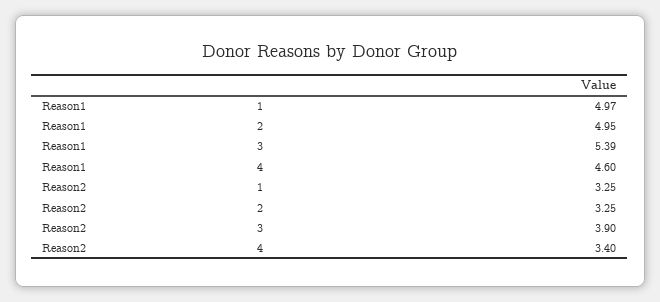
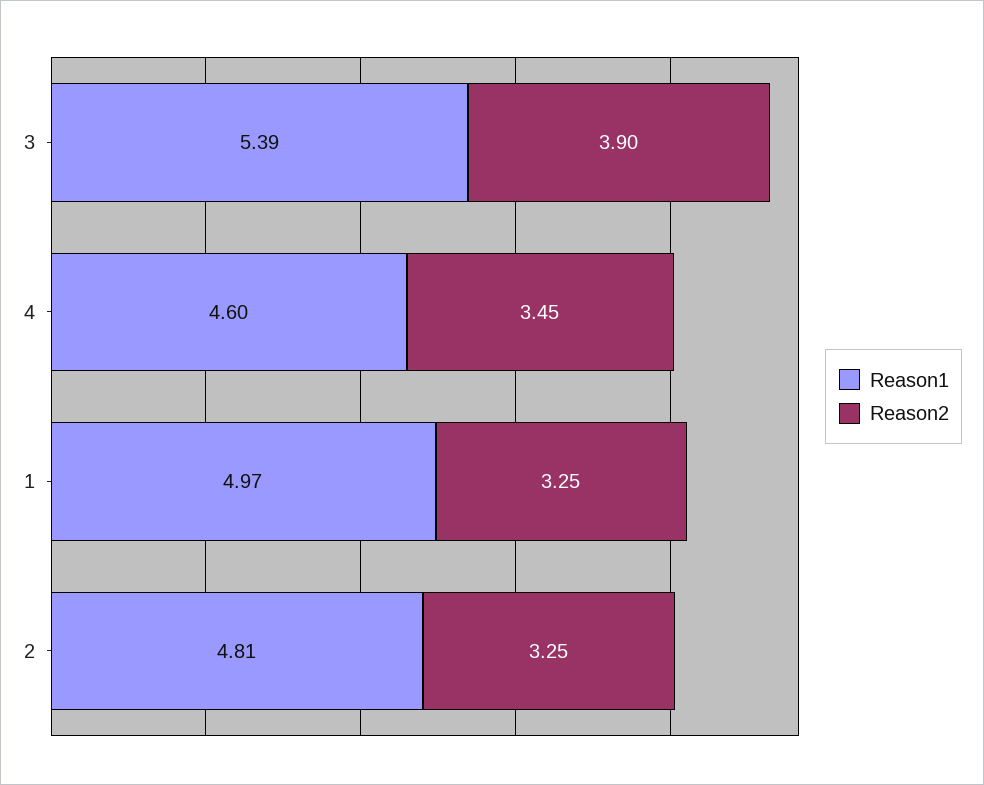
  {
    "Reason1": {
      "1": 4.97,
-     "2": 4.95,
+     "2": 4.81,
      "3": 5.39,
      "4": 4.6
    },
    "Reason2": {
      "1": 3.25,
      "2": 3.25,
      "3": 3.9,
-     "4": 3.4
+     "4": 3.45
    }
  }

